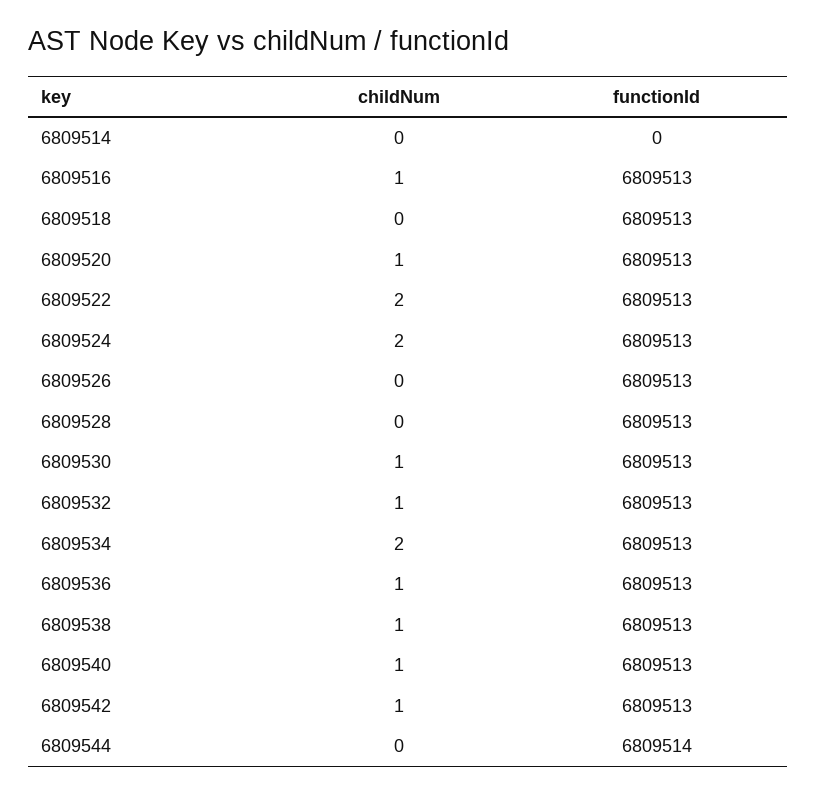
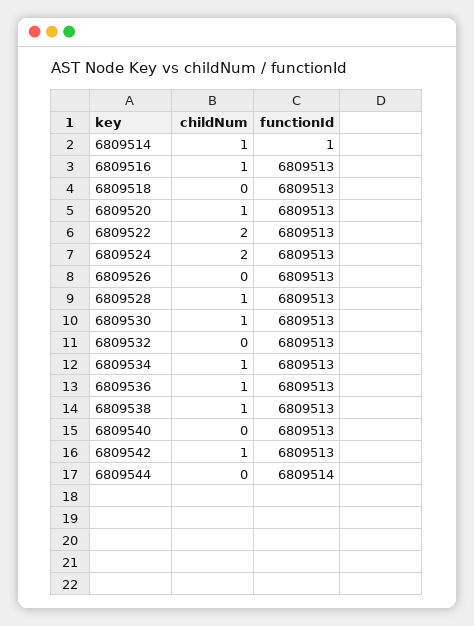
  {
    "childNum": {
-     "6809514": 0,
+     "6809514": 1,
      "6809516": 1,
      "6809518": 0,
      "6809520": 1,
      "6809522": 2,
      "6809524": 2,
      "6809526": 0,
-     "6809528": 0,
+     "6809528": 1,
      "6809530": 1,
-     "6809532": 1,
+     "6809532": 0,
-     "6809534": 2,
+     "6809534": 1,
      "6809536": 1,
      "6809538": 1,
-     "6809540": 1,
+     "6809540": 0,
      "6809542": 1,
      "6809544": 0
    },
    "functionId": {
-     "6809514": 0,
+     "6809514": 1,
      "6809516": 6809513,
      "6809518": 6809513,
      "6809520": 6809513,
      "6809522": 6809513,
      "6809524": 6809513,
      "6809526": 6809513,
      "6809528": 6809513,
      "6809530": 6809513,
      "6809532": 6809513,
      "6809534": 6809513,
      "6809536": 6809513,
      "6809538": 6809513,
      "6809540": 6809513,
      "6809542": 6809513,
      "6809544": 6809514
    }
  }

